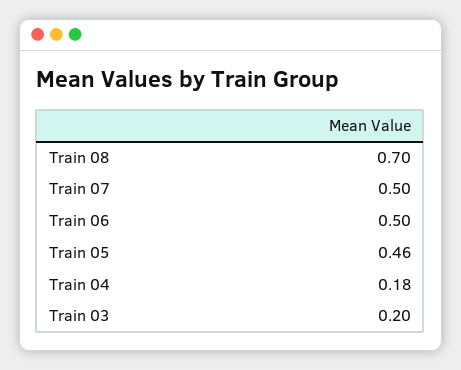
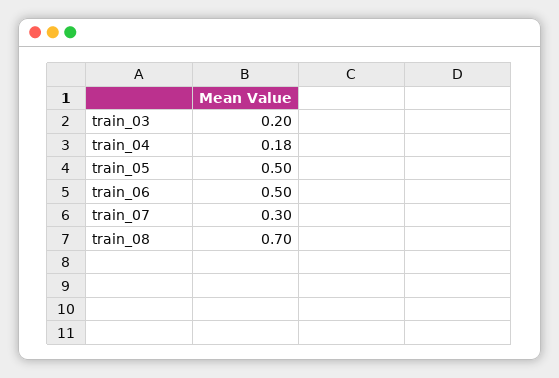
  {
    "Train 08": 0.7,
-   "Train 07": 0.5,
+   "Train 07": 0.3,
    "Train 06": 0.5,
-   "Train 05": 0.46,
+   "Train 05": 0.5,
    "Train 04": 0.18,
    "Train 03": 0.2
  }

